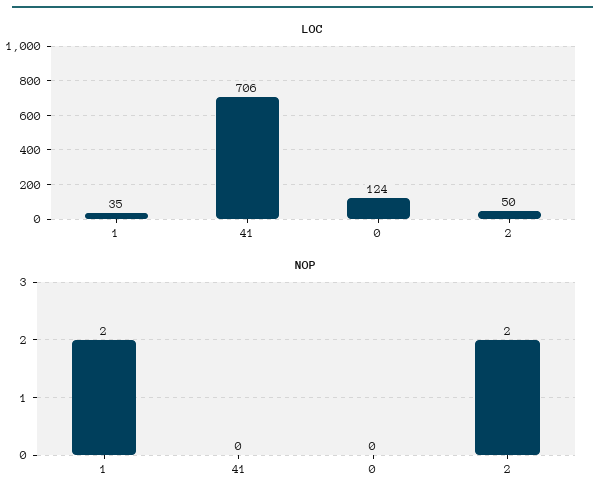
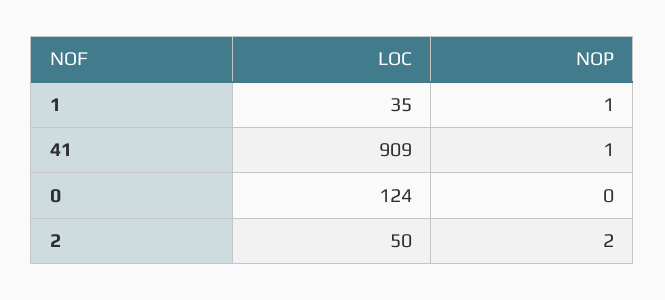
  {
    "LOC": {
      "1": 35,
-     "41": 706,
+     "41": 909,
      "0": 124,
      "2": 50
    },
    "NOP": {
-     "1": 2,
+     "1": 1,
-     "41": 0,
+     "41": 1,
      "0": 0,
      "2": 2
    }
  }

